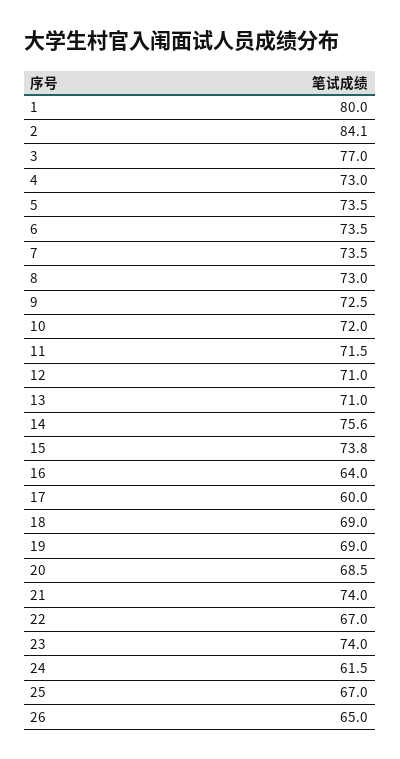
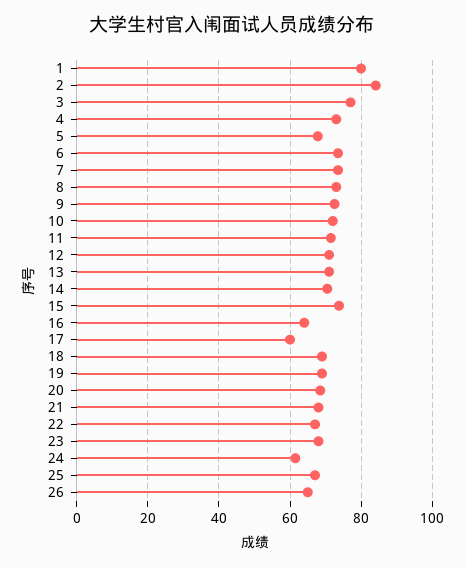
  {
    "1": 80,
    "2": 84.1,
    "3": 77,
    "4": 73,
-   "5": 73.5,
+   "5": 68,
    "6": 73.5,
    "7": 73.5,
    "8": 73,
    "9": 72.5,
    "10": 72,
    "11": 71.5,
    "12": 71,
    "13": 71,
-   "14": 75.6,
+   "14": 70,
    "15": 73.8,
    "16": 64,
    "17": 60,
    "18": 69,
    "19": 69,
    "20": 68.5,
-   "21": 74,
+   "21": 68,
    "22": 67,
-   "23": 74,
+   "23": 68,
    "24": 61.5,
    "25": 67,
    "26": 65
  }

